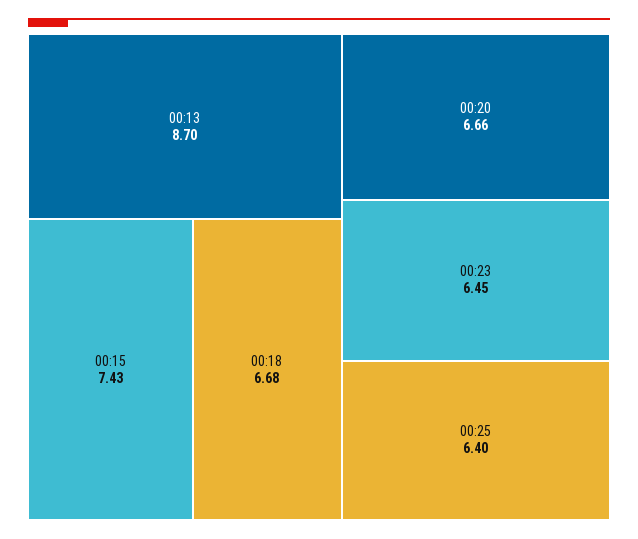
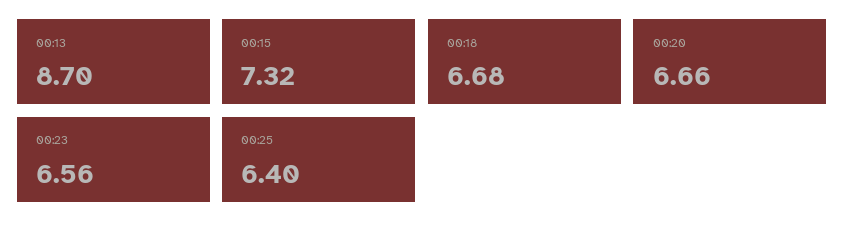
  {
    "00:13": 8.7,
-   "00:15": 7.43,
+   "00:15": 7.32,
    "00:18": 6.68,
    "00:20": 6.66,
-   "00:23": 6.45,
+   "00:23": 6.56,
    "00:25": 6.4
  }

